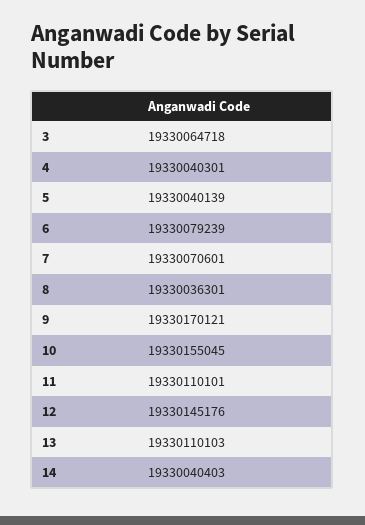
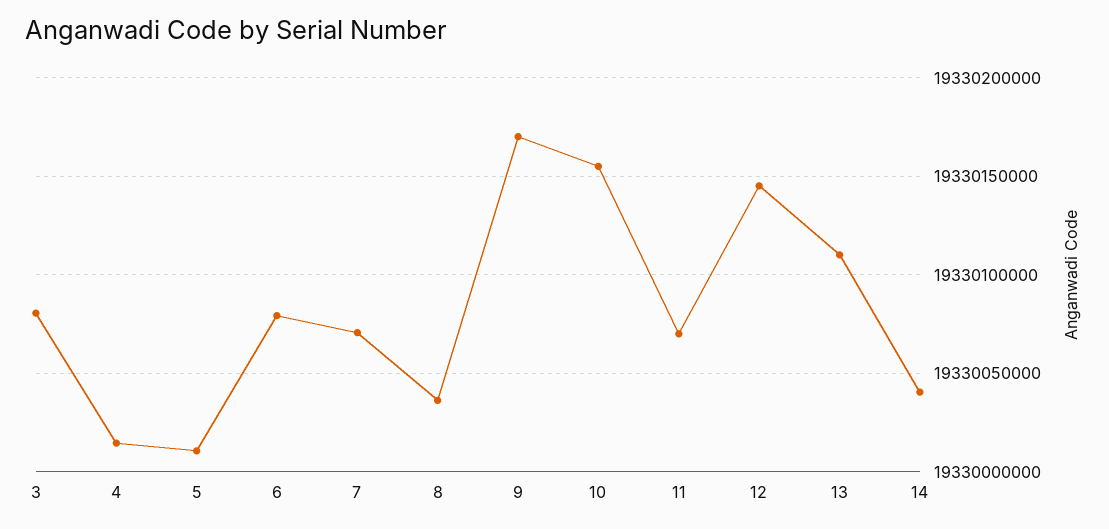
  {
-   "3": 19330064718,
+   "3": 19330080000,
-   "4": 19330040301,
+   "4": 19330015000,
-   "5": 19330040139,
+   "5": 19330010000,
    "6": 19330079239,
    "7": 19330070601,
    "8": 19330036301,
    "9": 19330170121,
    "10": 19330155045,
-   "11": 19330110101,
+   "11": 19330070000,
    "12": 19330145176,
    "13": 19330110103,
    "14": 19330040403
  }

